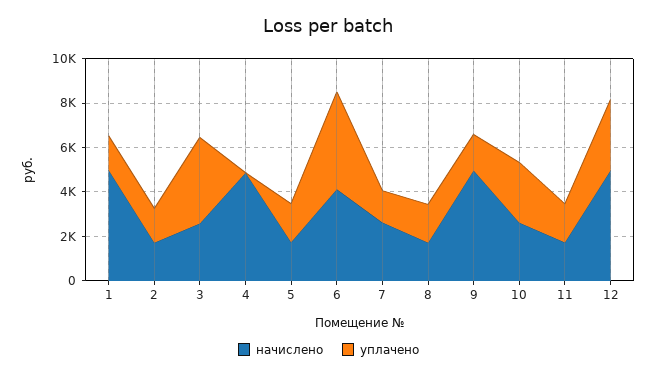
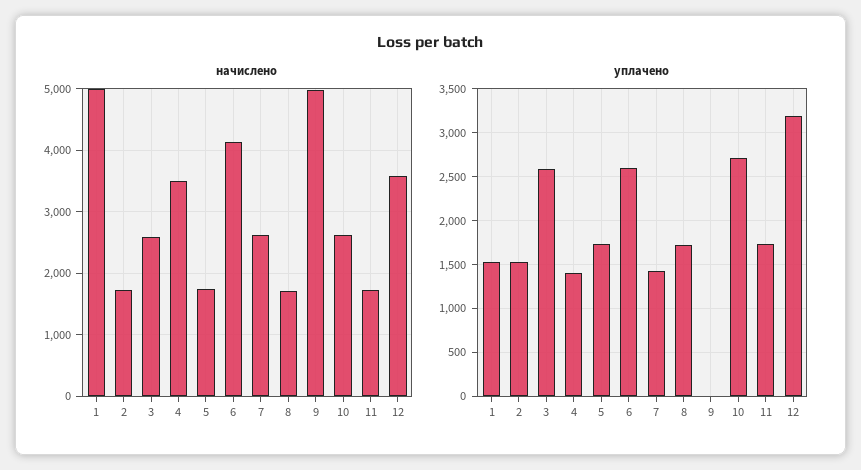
  {
    "начислено": {
      "1": 5000,
      "2": 1700,
      "3": 2600,
-     "4": 5000,
+     "4": 3500,
      "5": 1700,
      "6": 4100,
      "7": 2600,
      "8": 1700,
      "9": 5000,
      "10": 2600,
      "11": 1700,
-     "12": 5000
+     "12": 3600
    },
    "уплачено": {
      "1": 1500,
      "2": 1500,
-     "3": 4000,
+     "3": 2600,
-     "4": 0,
+     "4": 1400,
      "5": 1700,
-     "6": 4500,
+     "6": 2600,
      "7": 1400,
      "8": 1700,
-     "9": 1500,
+     "9": 0,
      "10": 2700,
      "11": 1700,
      "12": 3200
    }
  }

